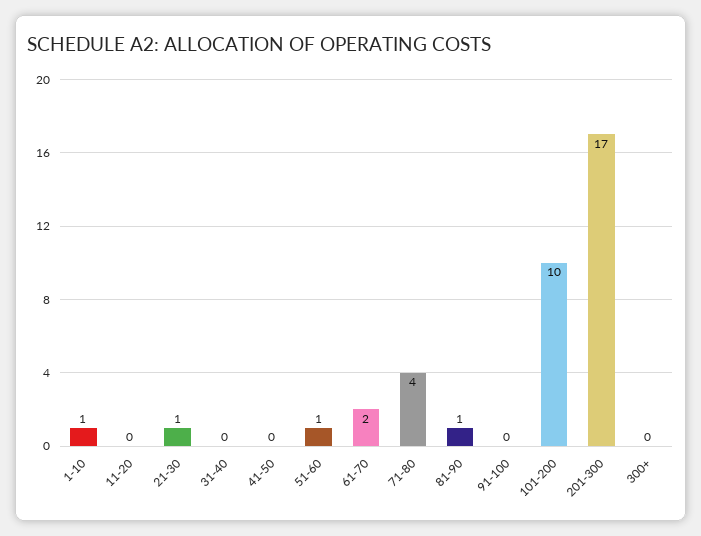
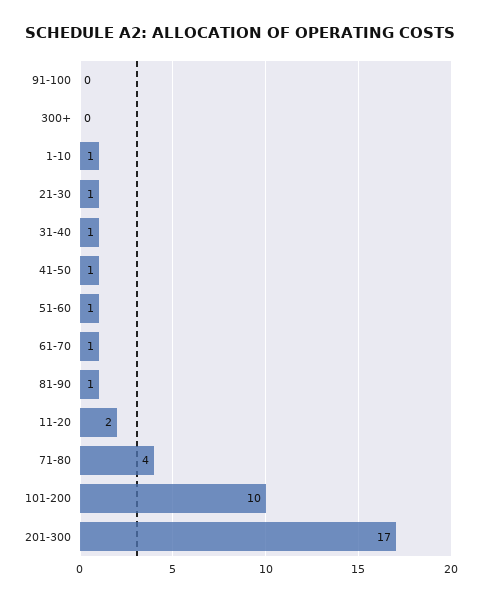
  {
    "1-10": 1,
-   "11-20": 0,
+   "11-20": 2,
    "21-30": 1,
-   "31-40": 0,
+   "31-40": 1,
-   "41-50": 0,
+   "41-50": 1,
    "51-60": 1,
-   "61-70": 2,
+   "61-70": 1,
    "71-80": 4,
    "81-90": 1,
    "91-100": 0,
    "101-200": 10,
    "201-300": 17,
    "300+": 0
  }

